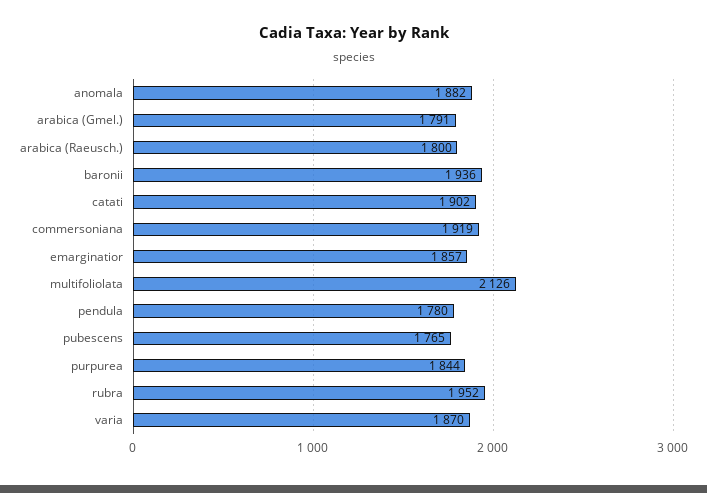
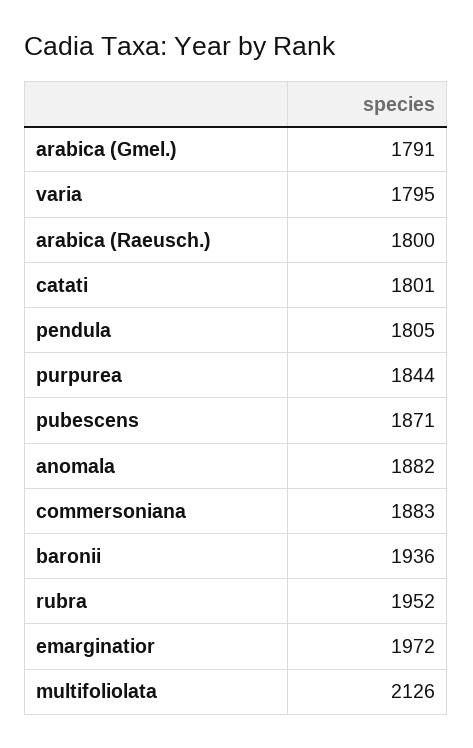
  {
    "anomala": 1882,
    "arabica (Gmel.)": 1791,
    "arabica (Raeusch.)": 1800,
    "baronii": 1936,
-   "catati": 1902,
+   "catati": 1801,
-   "commersoniana": 1919,
+   "commersoniana": 1883,
-   "emarginatior": 1857,
+   "emarginatior": 1972,
    "multifoliolata": 2126,
-   "pendula": 1780,
+   "pendula": 1805,
-   "pubescens": 1765,
+   "pubescens": 1871,
    "purpurea": 1844,
    "rubra": 1952,
-   "varia": 1870
+   "varia": 1795
  }

